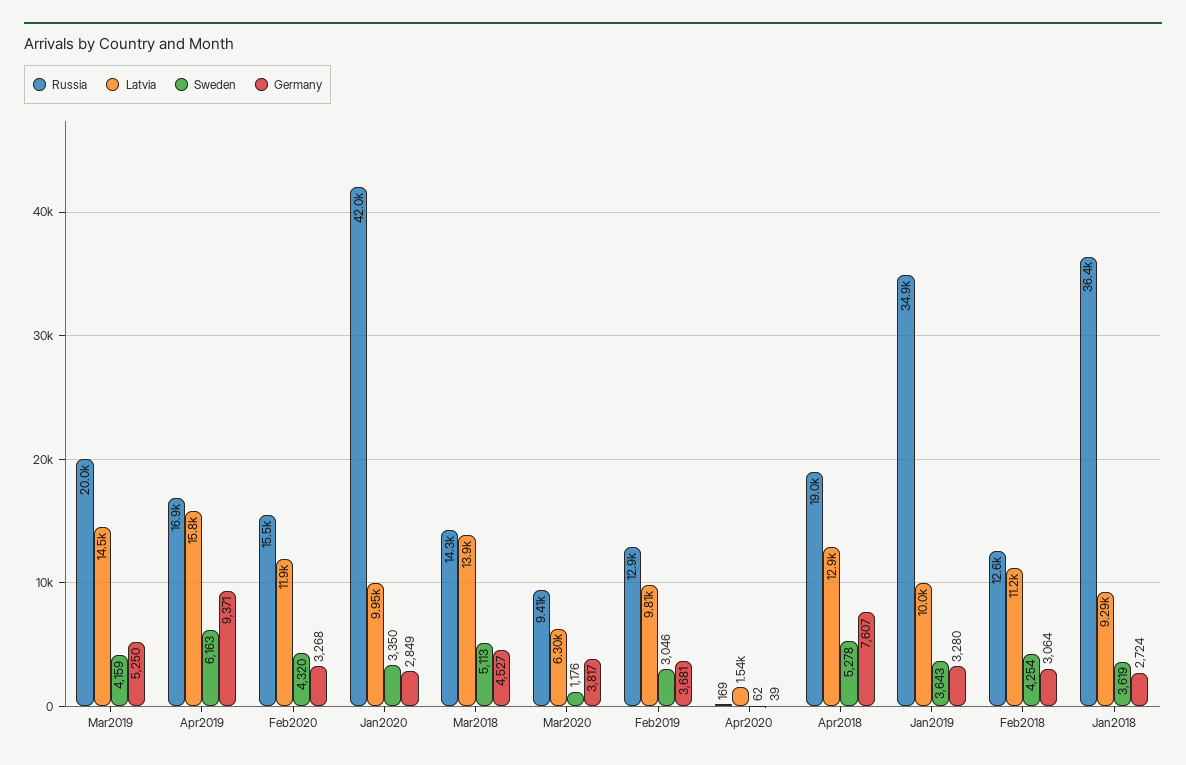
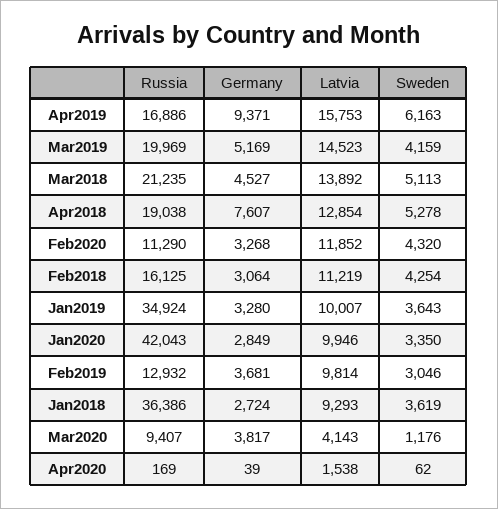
  {
    "Russia": {
      "Mar2019": 19969,
      "Apr2019": 16886,
-     "Feb2020": 15500,
+     "Feb2020": 11290,
      "Jan2020": 42043,
-     "Mar2018": 14300,
+     "Mar2018": 21235,
      "Mar2020": 9407,
      "Feb2019": 12932,
      "Apr2020": 169,
      "Apr2018": 19038,
      "Jan2019": 34924,
-     "Feb2018": 12600,
+     "Feb2018": 16125,
      "Jan2018": 36386
    },
    "Latvia": {
      "Mar2019": 14523,
      "Apr2019": 15753,
      "Feb2020": 11852,
      "Jan2020": 9946,
      "Mar2018": 13892,
-     "Mar2020": 6300,
+     "Mar2020": 4143,
      "Feb2019": 9814,
      "Apr2020": 1538,
      "Apr2018": 12854,
      "Jan2019": 10007,
      "Feb2018": 11219,
      "Jan2018": 9293
    },
    "Sweden": {
      "Mar2019": 4159,
      "Apr2019": 6163,
      "Feb2020": 4320,
      "Jan2020": 3350,
      "Mar2018": 5113,
      "Mar2020": 1176,
      "Feb2019": 3046,
      "Apr2020": 62,
      "Apr2018": 5278,
      "Jan2019": 3643,
      "Feb2018": 4254,
      "Jan2018": 3619
    },
    "Germany": {
-     "Mar2019": 5250,
+     "Mar2019": 5169,
      "Apr2019": 9371,
      "Feb2020": 3268,
      "Jan2020": 2849,
      "Mar2018": 4527,
      "Mar2020": 3817,
      "Feb2019": 3681,
      "Apr2020": 39,
      "Apr2018": 7607,
      "Jan2019": 3280,
      "Feb2018": 3064,
      "Jan2018": 2724
    }
  }

